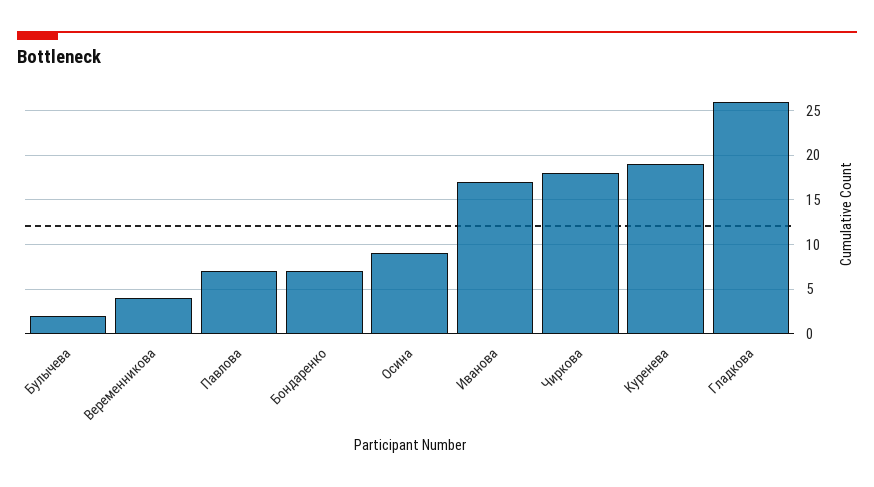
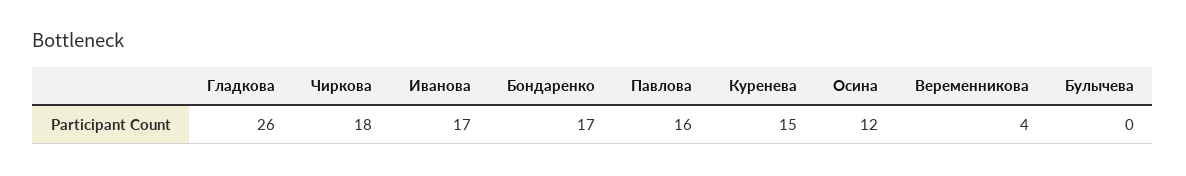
  {
-   "Булычева": 2,
+   "Булычева": 0,
    "Веременникова": 4,
-   "Павлова": 7,
+   "Павлова": 16,
-   "Бондаренко": 7,
+   "Бондаренко": 17,
-   "Осина": 9,
+   "Осина": 12,
    "Иванова": 17,
    "Чиркова": 18,
-   "Куренева": 19,
+   "Куренева": 15,
    "Гладкова": 26
  }

